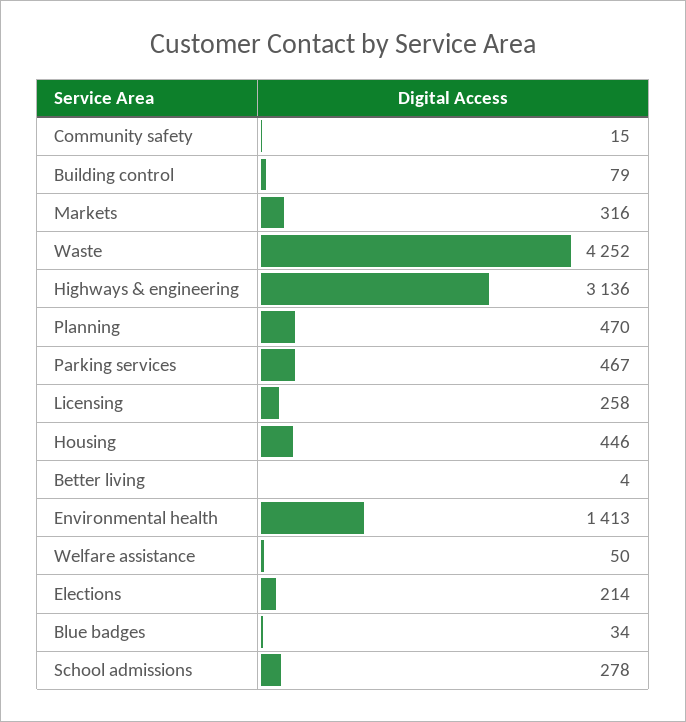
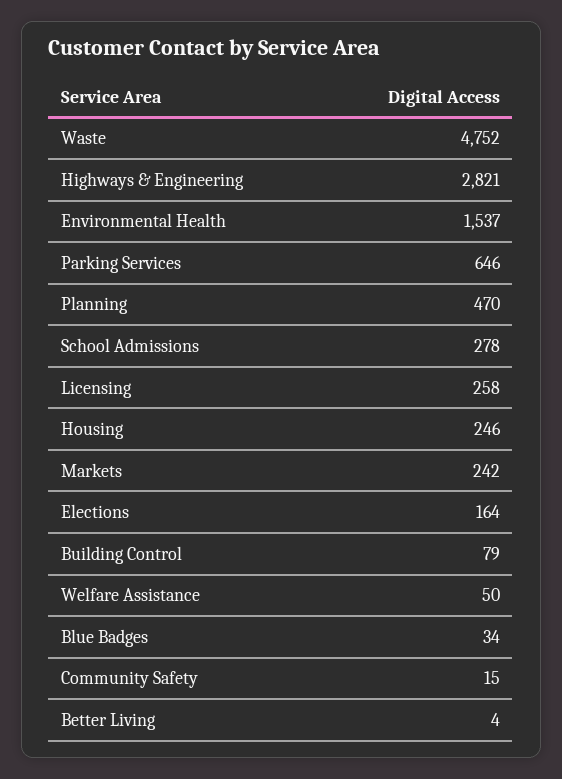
  {
    "Community safety": 15,
    "Building control": 79,
-   "Markets": 316,
+   "Markets": 242,
-   "Waste": 4252,
+   "Waste": 4752,
-   "Highways & engineering": 3136,
+   "Highways & engineering": 2821,
    "Planning": 470,
-   "Parking services": 467,
+   "Parking services": 646,
    "Licensing": 258,
-   "Housing": 446,
+   "Housing": 246,
    "Better living": 4,
-   "Environmental health": 1413,
+   "Environmental health": 1537,
    "Welfare assistance": 50,
-   "Elections": 214,
+   "Elections": 164,
    "Blue badges": 34,
    "School admissions": 278
  }

